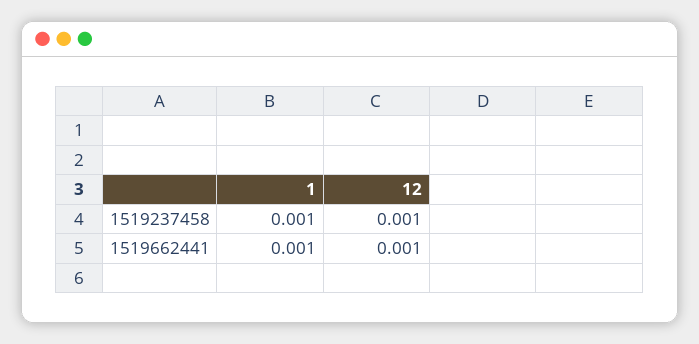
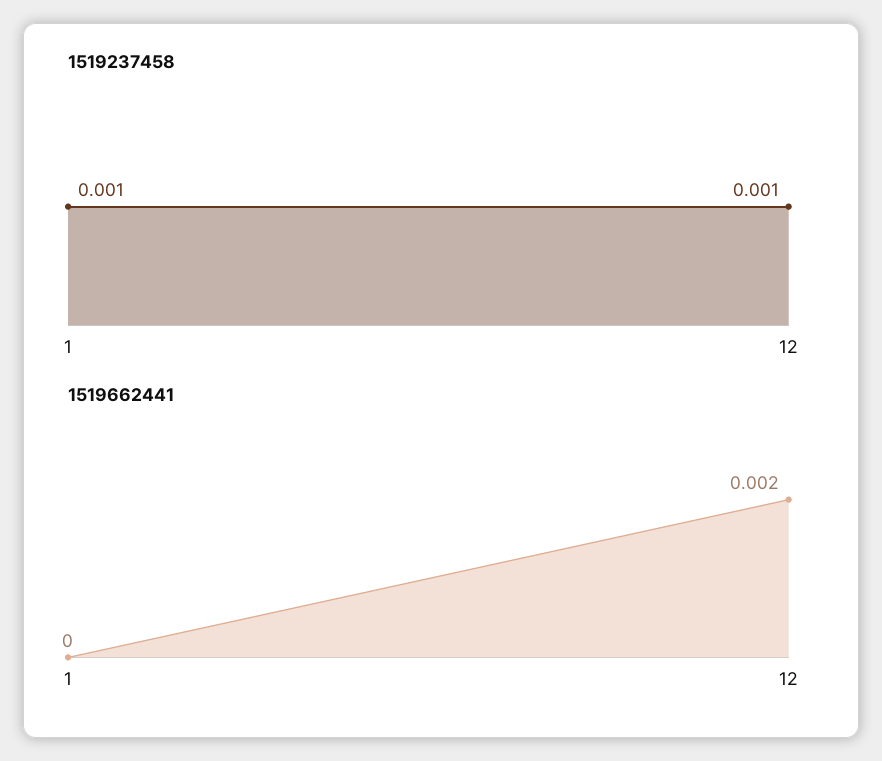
  {
    "1519237458": {
      "1": 0.001,
      "12": 0.001
    },
    "1519662441": {
-     "1": 0.001,
+     "1": 0,
-     "12": 0.001
+     "12": 0.002
    }
  }

